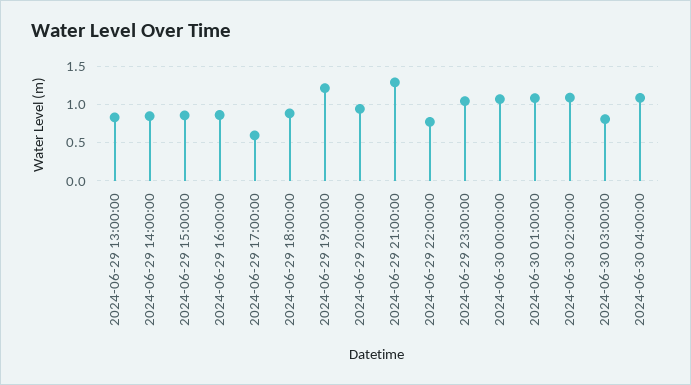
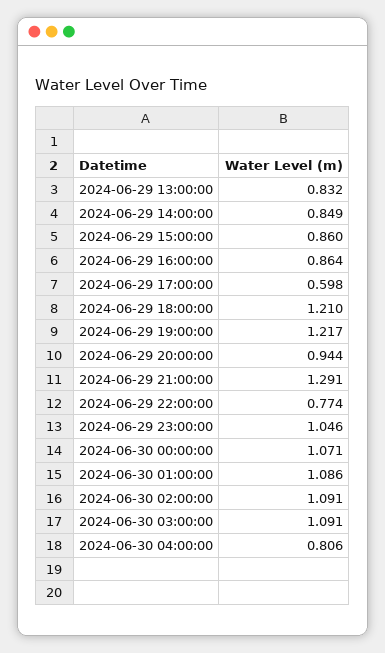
  {
    "2024-06-29 13:00:00": 0.832,
    "2024-06-29 14:00:00": 0.849,
    "2024-06-29 15:00:00": 0.86,
    "2024-06-29 16:00:00": 0.864,
    "2024-06-29 17:00:00": 0.598,
-   "2024-06-29 18:00:00": 0.9,
+   "2024-06-29 18:00:00": 1.21,
    "2024-06-29 19:00:00": 1.217,
    "2024-06-29 20:00:00": 0.944,
    "2024-06-29 21:00:00": 1.291,
    "2024-06-29 22:00:00": 0.774,
    "2024-06-29 23:00:00": 1.046,
    "2024-06-30 00:00:00": 1.071,
    "2024-06-30 01:00:00": 1.086,
    "2024-06-30 02:00:00": 1.091,
-   "2024-06-30 03:00:00": 0.8,
+   "2024-06-30 03:00:00": 1.091,
-   "2024-06-30 04:00:00": 1.1
+   "2024-06-30 04:00:00": 0.806
  }

